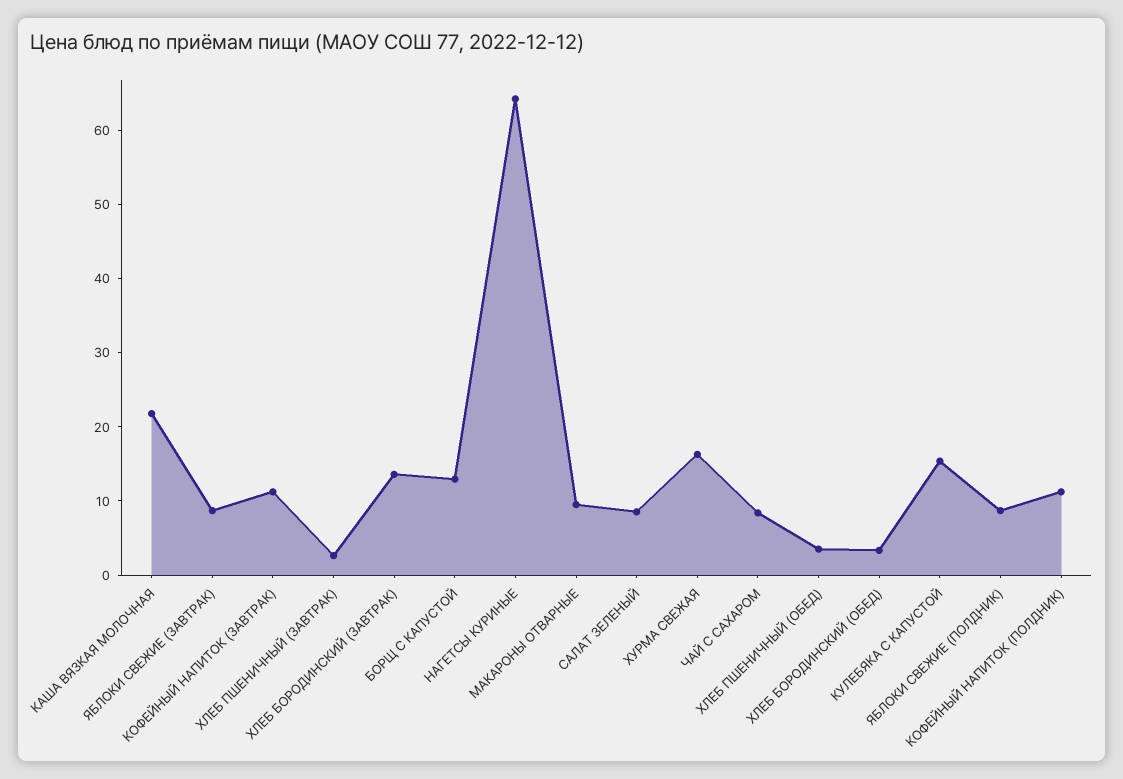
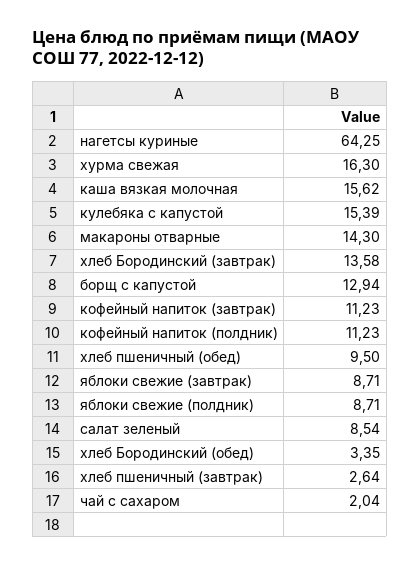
  {
-   "КАША ВЯЗКАЯ МОЛОЧНАЯ": 22,
+   "КАША ВЯЗКАЯ МОЛОЧНАЯ": 15.62,
    "ЯБЛОКИ СВЕЖИЕ (ЗАВТРАК)": 8.71,
    "КОФЕЙНЫЙ НАПИТОК (ЗАВТРАК)": 11.23,
    "ХЛЕБ ПШЕНИЧНЫЙ (ЗАВТРАК)": 2.64,
    "ХЛЕБ БОРОДИНСКИЙ (ЗАВТРАК)": 13.58,
    "БОРЩ С КАПУСТОЙ": 12.94,
    "НАГЕТСЫ КУРИНЫЕ": 64.25,
-   "МАКАРОНЫ ОТВАРНЫЕ": 10,
+   "МАКАРОНЫ ОТВАРНЫЕ": 14.3,
    "САЛАТ ЗЕЛЕНЫЙ": 8.54,
    "ХУРМА СВЕЖАЯ": 16.3,
-   "ЧАЙ С САХАРОМ": 8,
+   "ЧАЙ С САХАРОМ": 2.04,
-   "ХЛЕБ ПШЕНИЧНЫЙ (ОБЕД)": 4,
+   "ХЛЕБ ПШЕНИЧНЫЙ (ОБЕД)": 9.5,
    "ХЛЕБ БОРОДИНСКИЙ (ОБЕД)": 3.35,
    "КУЛЕБЯКА С КАПУСТОЙ": 15.39,
    "ЯБЛОКИ СВЕЖИЕ (ПОЛДНИК)": 8.71,
    "КОФЕЙНЫЙ НАПИТОК (ПОЛДНИК)": 11.23
  }

